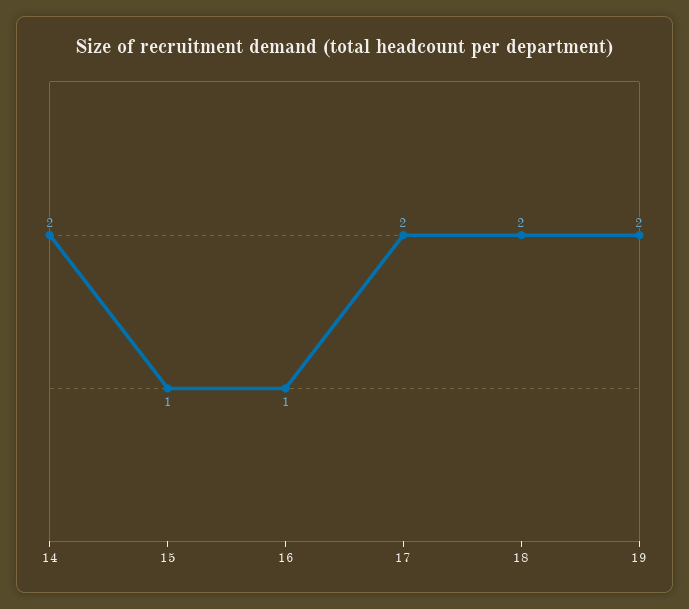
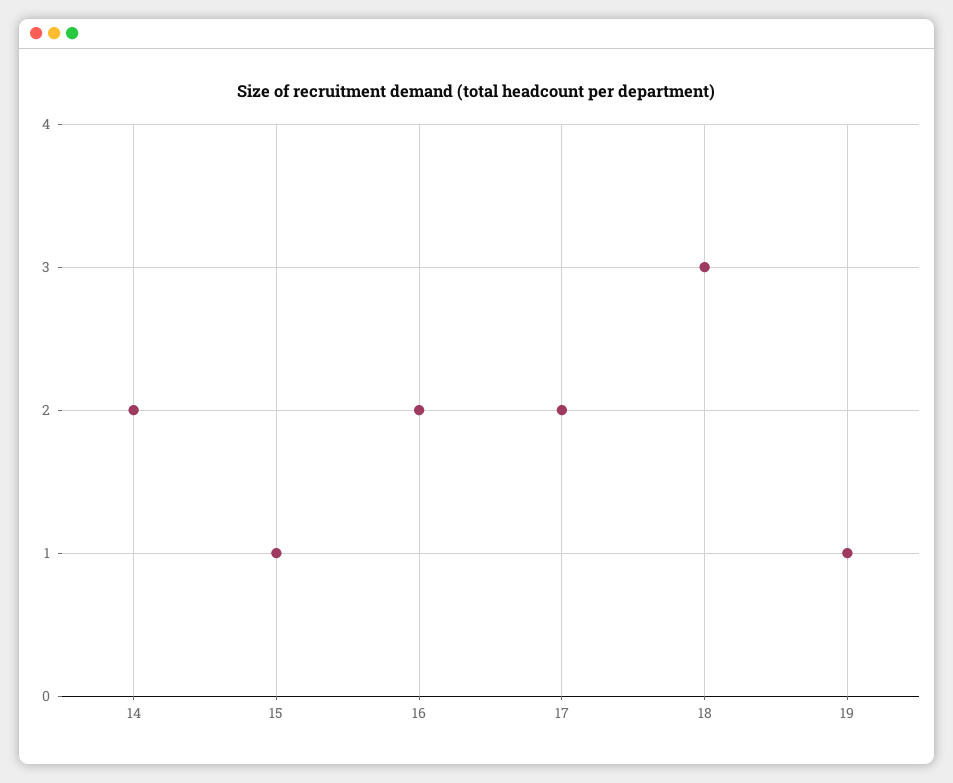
  {
    "14": 2,
    "15": 1,
-   "16": 1,
+   "16": 2,
    "17": 2,
-   "18": 2,
+   "18": 3,
-   "19": 2
+   "19": 1
  }

